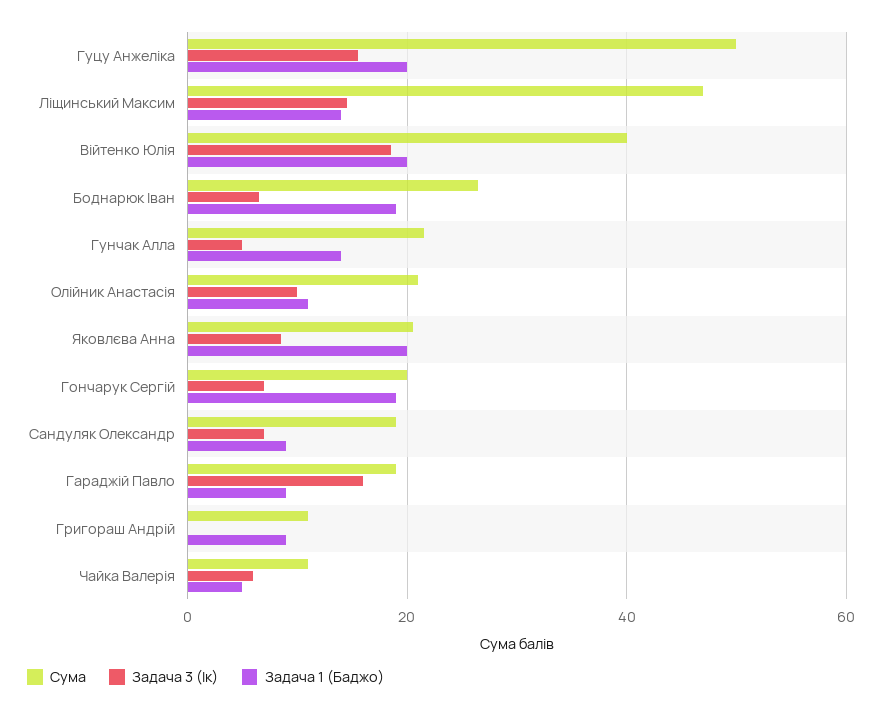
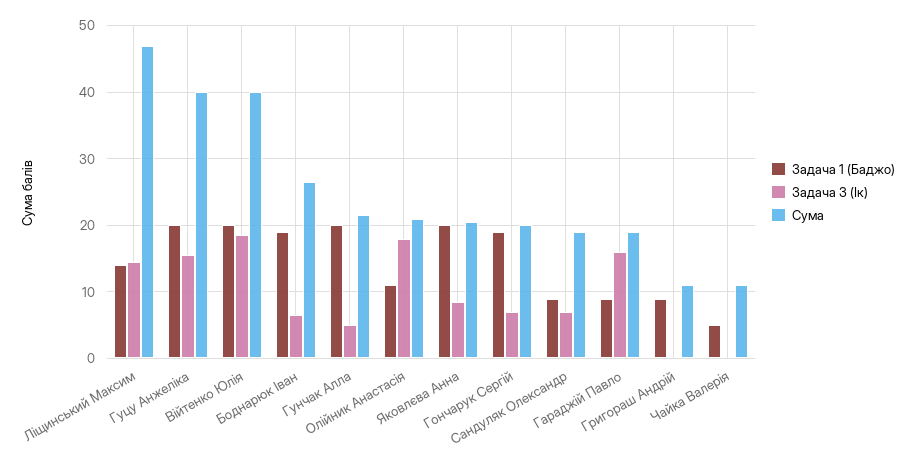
  {
    "Сума": {
-     "Гуцу Анжеліка": 50,
+     "Гуцу Анжеліка": 40,
      "Ліщинський Максим": 47,
      "Війтенко Юлія": 40,
      "Боднарюк Іван": 27,
      "Гунчак Алла": 22,
      "Олійник Анастасія": 21,
      "Яковлєва Анна": 21,
      "Гончарук Сергій": 20,
      "Сандуляк Олександр": 19,
      "Гараджій Павло": 19,
      "Григораш Андрій": 11,
      "Чайка Валерія": 11
    },
    "Задача 3 (Ік)": {
      "Гуцу Анжеліка": 16,
      "Ліщинський Максим": 15,
      "Війтенко Юлія": 19,
      "Боднарюк Іван": 7,
      "Гунчак Алла": 5,
-     "Олійник Анастасія": 10,
+     "Олійник Анастасія": 18,
      "Яковлєва Анна": 9,
      "Гончарук Сергій": 7,
      "Сандуляк Олександр": 7,
      "Гараджій Павло": 16,
      "Григораш Андрій": 0,
-     "Чайка Валерія": 6
+     "Чайка Валерія": 0
    },
    "Задача 1 (Баджо)": {
      "Гуцу Анжеліка": 20,
      "Ліщинський Максим": 14,
      "Війтенко Юлія": 20,
      "Боднарюк Іван": 19,
-     "Гунчак Алла": 14,
+     "Гунчак Алла": 20,
      "Олійник Анастасія": 11,
      "Яковлєва Анна": 20,
      "Гончарук Сергій": 19,
      "Сандуляк Олександр": 9,
      "Гараджій Павло": 9,
      "Григораш Андрій": 9,
      "Чайка Валерія": 5
    }
  }

